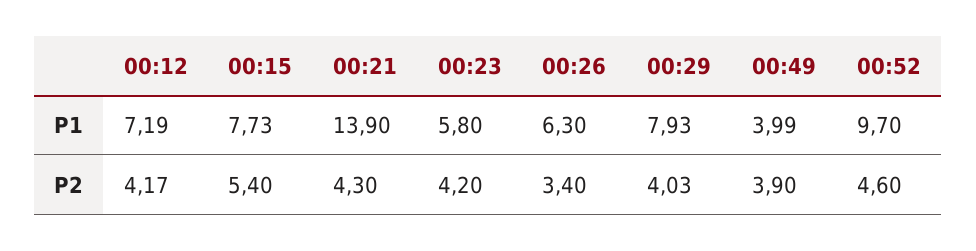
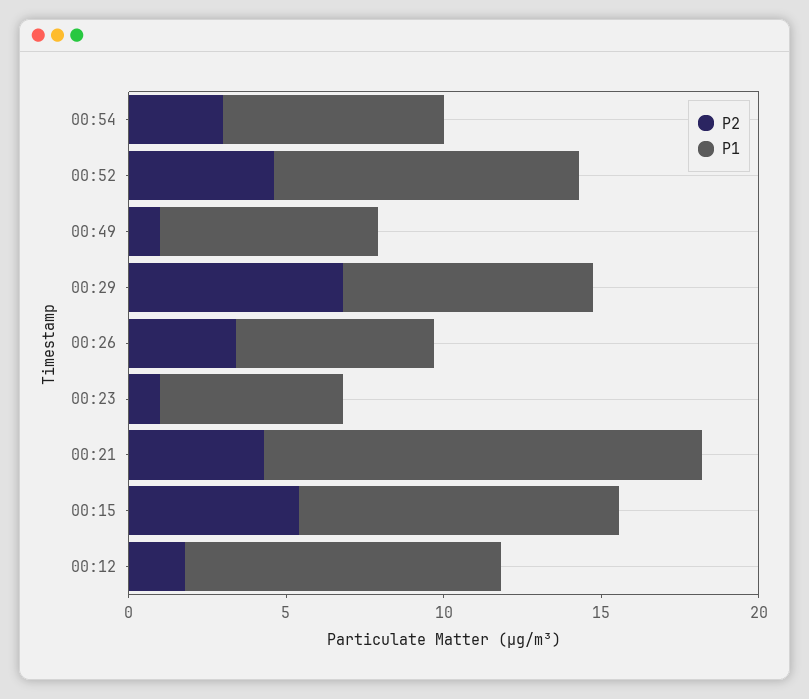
  {
    "P1": {
-     "00:12": 7.19,
+     "00:12": 10,
-     "00:15": 7.73,
+     "00:15": 10,
      "00:21": 13.9,
      "00:23": 5.8,
      "00:26": 6.3,
      "00:29": 7.93,
-     "00:49": 3.99,
+     "00:49": 7,
-     "00:52": 9.7
+     "00:52": 9.7,
+     "00:54": 7
    },
    "P2": {
-     "00:12": 4.17,
+     "00:12": 2,
      "00:15": 5.4,
      "00:21": 4.3,
-     "00:23": 4.2,
+     "00:23": 1,
      "00:26": 3.4,
-     "00:29": 4.03,
+     "00:29": 7,
-     "00:49": 3.9,
+     "00:49": 1,
-     "00:52": 4.6
+     "00:52": 4.6,
+     "00:54": 3
    }
  }

